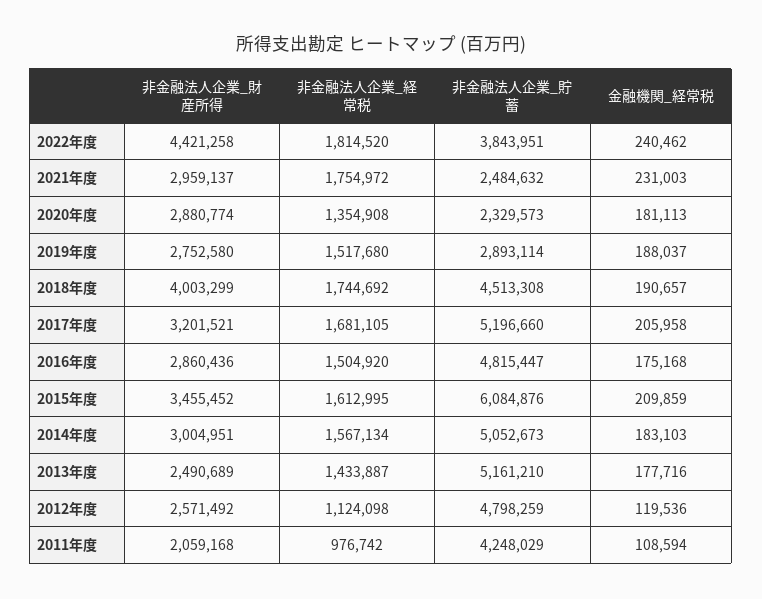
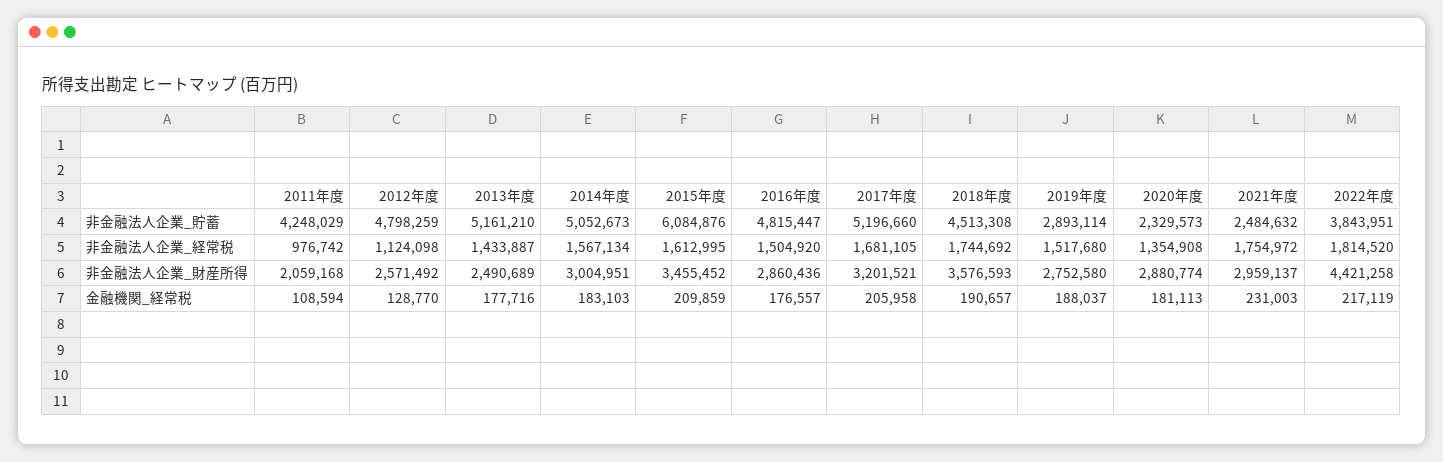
  {
    "非金融法人企業_財産所得": {
      "2022年度": 4421258,
      "2021年度": 2959137,
      "2020年度": 2880774,
      "2019年度": 2752580,
-     "2018年度": 4003299,
+     "2018年度": 3576593,
      "2017年度": 3201521,
      "2016年度": 2860436,
      "2015年度": 3455452,
      "2014年度": 3004951,
      "2013年度": 2490689,
      "2012年度": 2571492,
      "2011年度": 2059168
    },
    "非金融法人企業_経常税": {
      "2022年度": 1814520,
      "2021年度": 1754972,
      "2020年度": 1354908,
      "2019年度": 1517680,
      "2018年度": 1744692,
      "2017年度": 1681105,
      "2016年度": 1504920,
      "2015年度": 1612995,
      "2014年度": 1567134,
      "2013年度": 1433887,
      "2012年度": 1124098,
      "2011年度": 976742
    },
    "非金融法人企業_貯蓄": {
      "2022年度": 3843951,
      "2021年度": 2484632,
      "2020年度": 2329573,
      "2019年度": 2893114,
      "2018年度": 4513308,
      "2017年度": 5196660,
      "2016年度": 4815447,
      "2015年度": 6084876,
      "2014年度": 5052673,
      "2013年度": 5161210,
      "2012年度": 4798259,
      "2011年度": 4248029
    },
    "金融機関_経常税": {
-     "2022年度": 240462,
+     "2022年度": 217119,
      "2021年度": 231003,
      "2020年度": 181113,
      "2019年度": 188037,
      "2018年度": 190657,
      "2017年度": 205958,
-     "2016年度": 175168,
+     "2016年度": 176557,
      "2015年度": 209859,
      "2014年度": 183103,
      "2013年度": 177716,
-     "2012年度": 119536,
+     "2012年度": 128770,
      "2011年度": 108594
    }
  }

